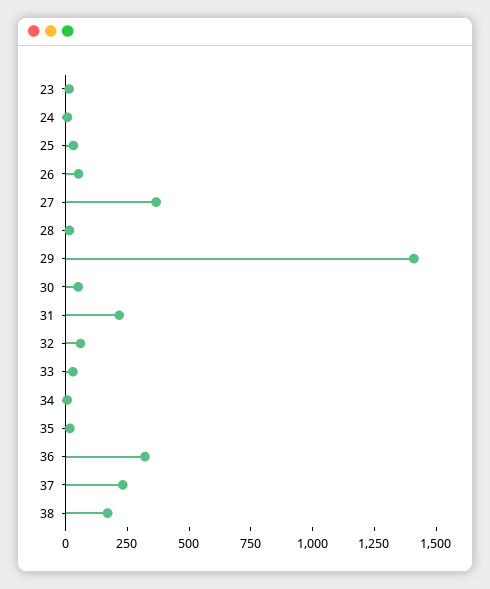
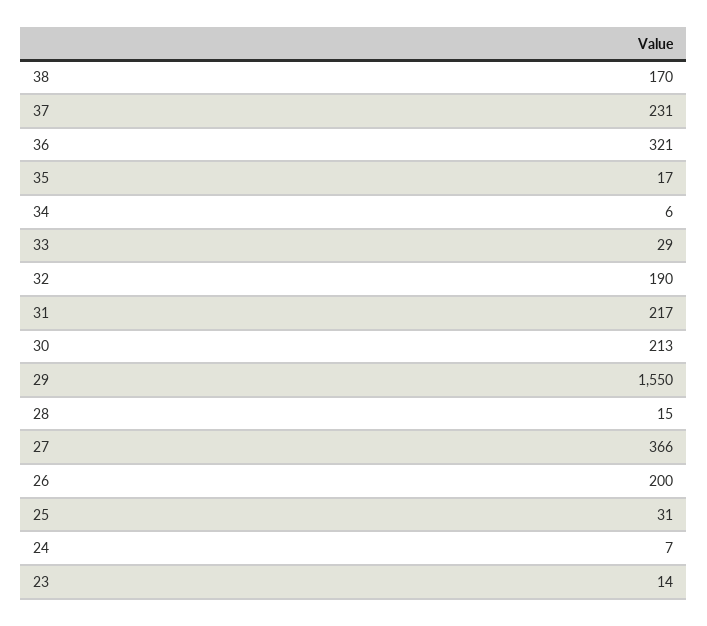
  {
    "23": 14,
    "24": 7,
    "25": 31,
-   "26": 50,
+   "26": 200,
    "27": 366,
    "28": 15,
-   "29": 1400,
+   "29": 1550,
-   "30": 50,
+   "30": 213,
    "31": 217,
-   "32": 50,
+   "32": 190,
    "33": 29,
    "34": 6,
    "35": 17,
    "36": 321,
    "37": 231,
    "38": 170
  }

